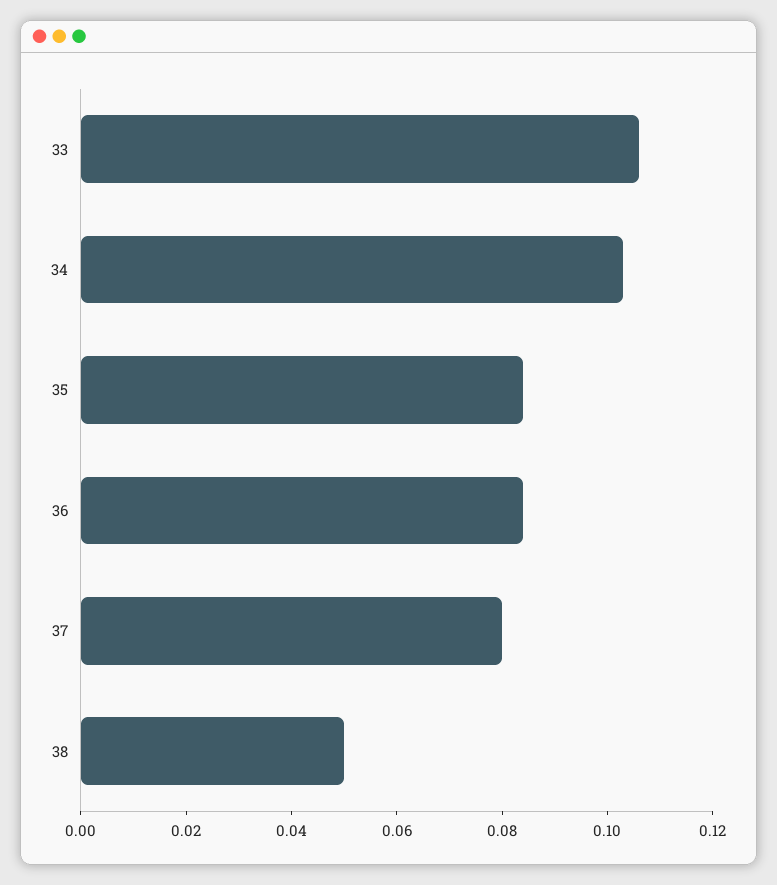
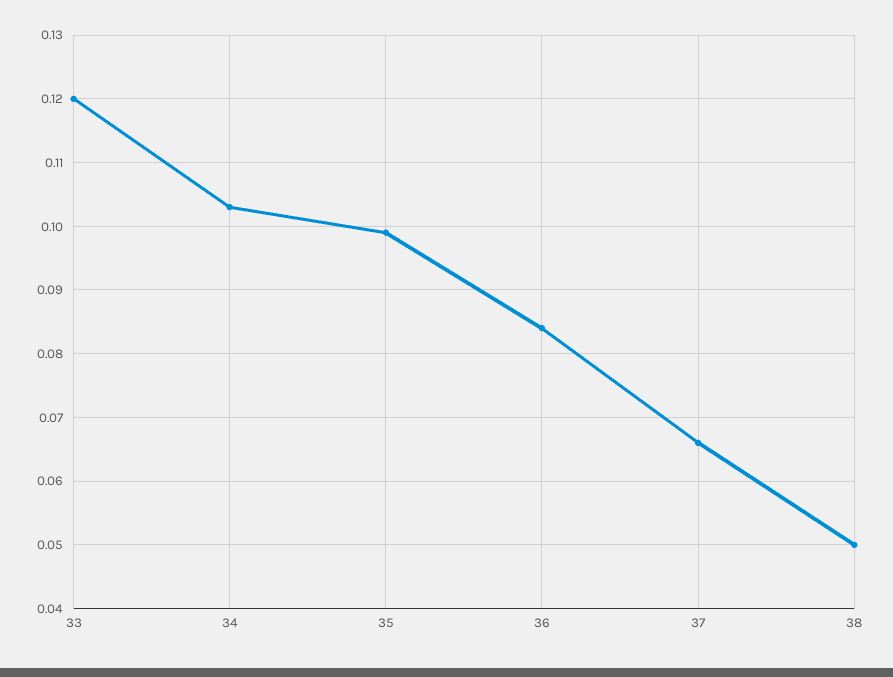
  {
-   "33": 0.105,
+   "33": 0.12,
    "34": 0.103,
-   "35": 0.085,
+   "35": 0.099,
    "36": 0.084,
-   "37": 0.08,
+   "37": 0.066,
    "38": 0.05
  }

